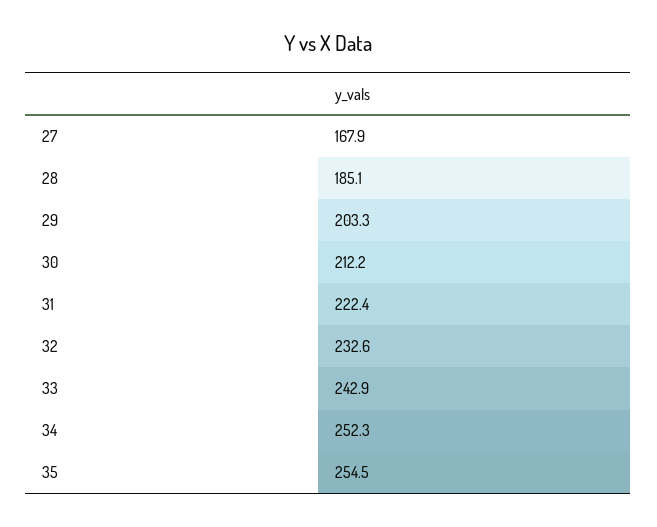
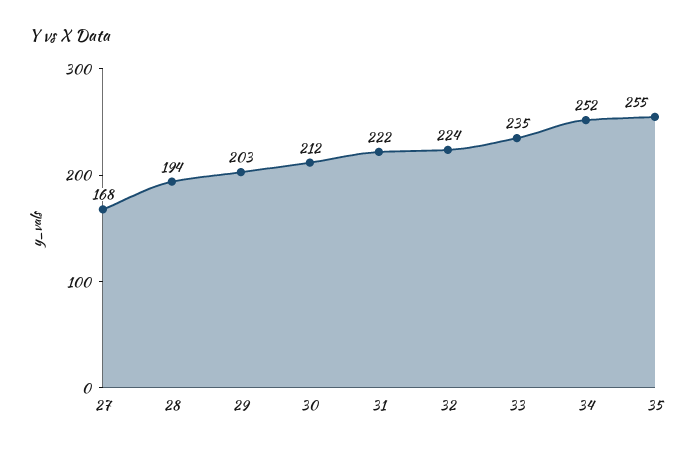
  {
    "27": 167.9,
-   "28": 185.1,
+   "28": 194,
    "29": 203.3,
    "30": 212.2,
    "31": 222.4,
-   "32": 232.6,
+   "32": 224,
-   "33": 242.9,
+   "33": 235,
    "34": 252.3,
    "35": 254.5
  }

